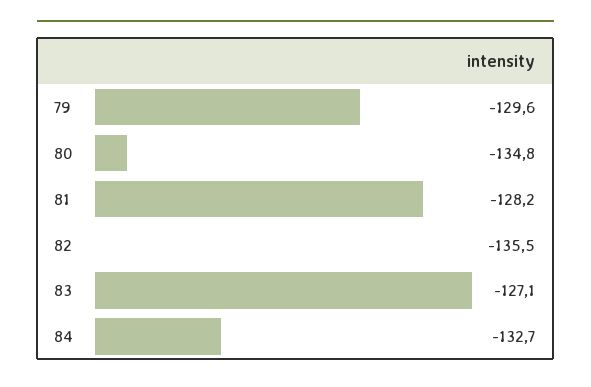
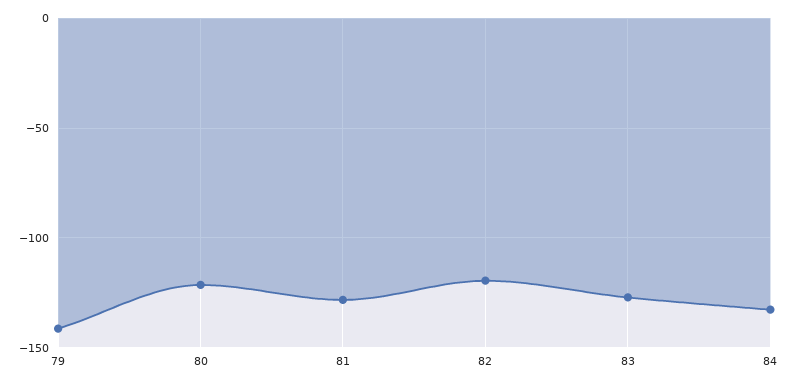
  {
-   "79": -129.6,
+   "79": -140,
-   "80": -134.8,
+   "80": -120,
    "81": -128.2,
-   "82": -135.5,
+   "82": -120,
    "83": -127.1,
    "84": -132.7
  }

